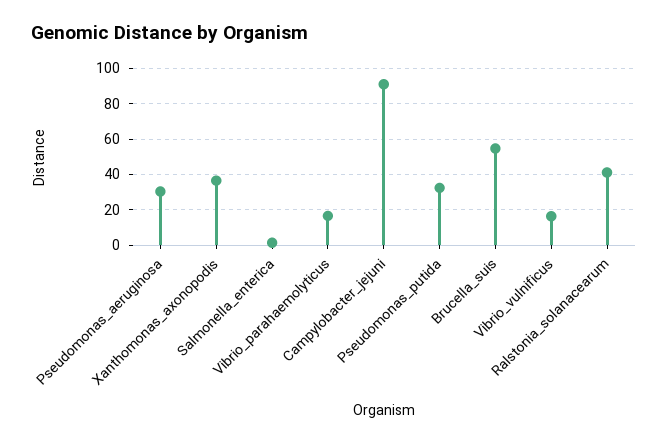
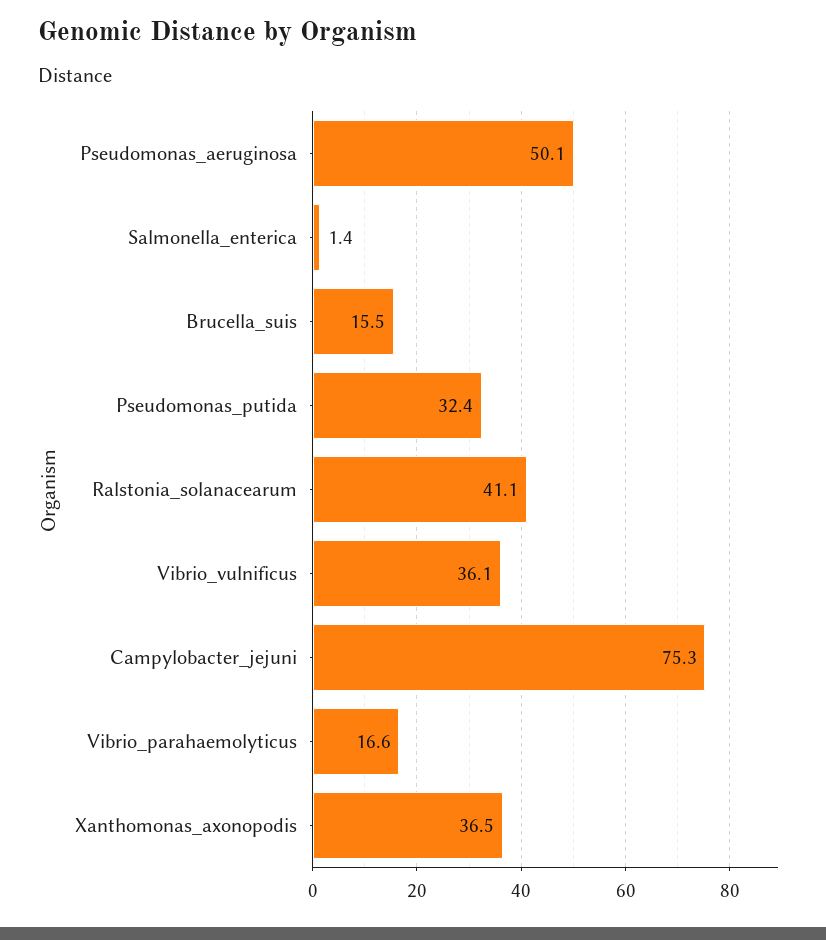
  {
-   "Pseudomonas_aeruginosa": 30,
+   "Pseudomonas_aeruginosa": 50.1,
    "Xanthomonas_axonopodis": 36.5,
    "Salmonella_enterica": 1.4,
    "Vibrio_parahaemolyticus": 16.6,
-   "Campylobacter_jejuni": 90,
+   "Campylobacter_jejuni": 75.3,
    "Pseudomonas_putida": 32.4,
-   "Brucella_suis": 55,
+   "Brucella_suis": 15.5,
-   "Vibrio_vulnificus": 15,
+   "Vibrio_vulnificus": 36.1,
    "Ralstonia_solanacearum": 41.1
  }

